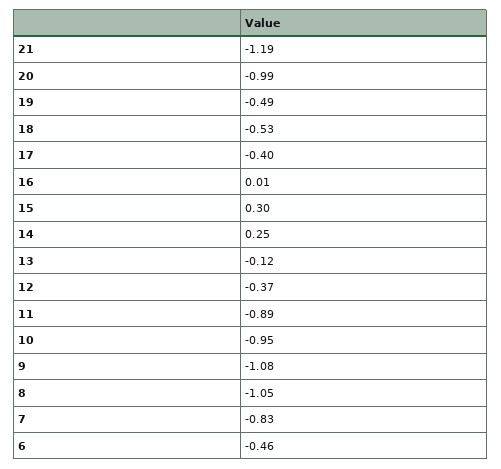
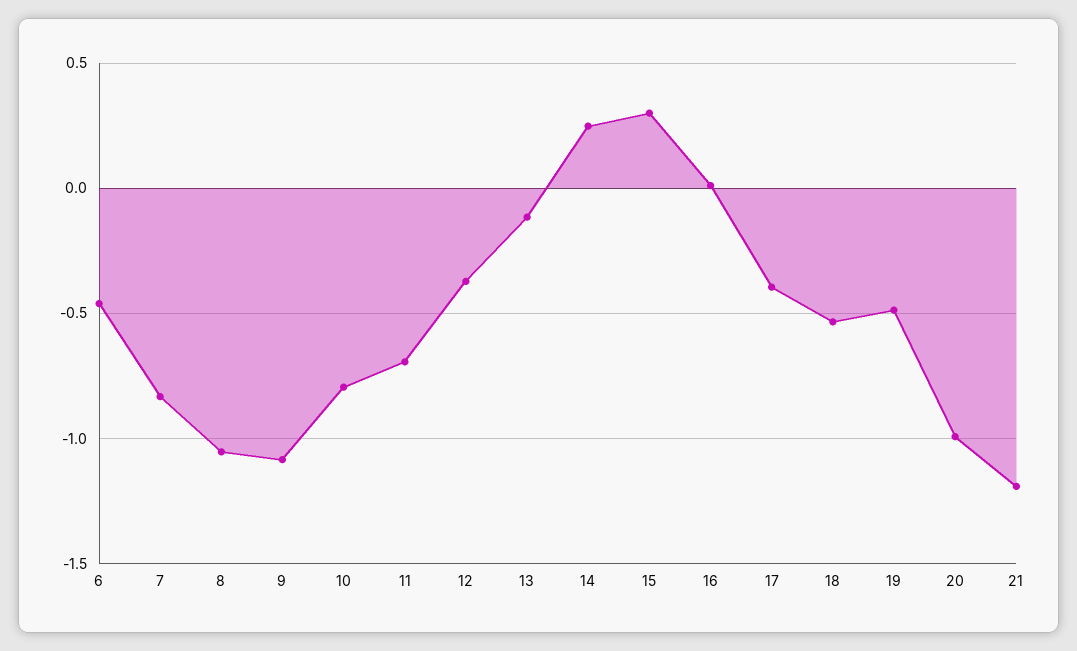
  {
    "21": -1.19,
    "20": -0.99,
    "19": -0.49,
    "18": -0.53,
    "17": -0.4,
    "16": 0.01,
    "15": 0.3,
    "14": 0.25,
    "13": -0.12,
    "12": -0.37,
-   "11": -0.89,
+   "11": -0.7,
-   "10": -0.95,
+   "10": -0.8,
    "9": -1.08,
    "8": -1.05,
    "7": -0.83,
    "6": -0.46
  }

